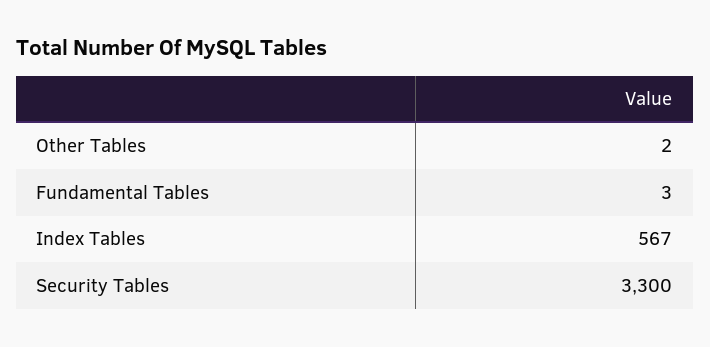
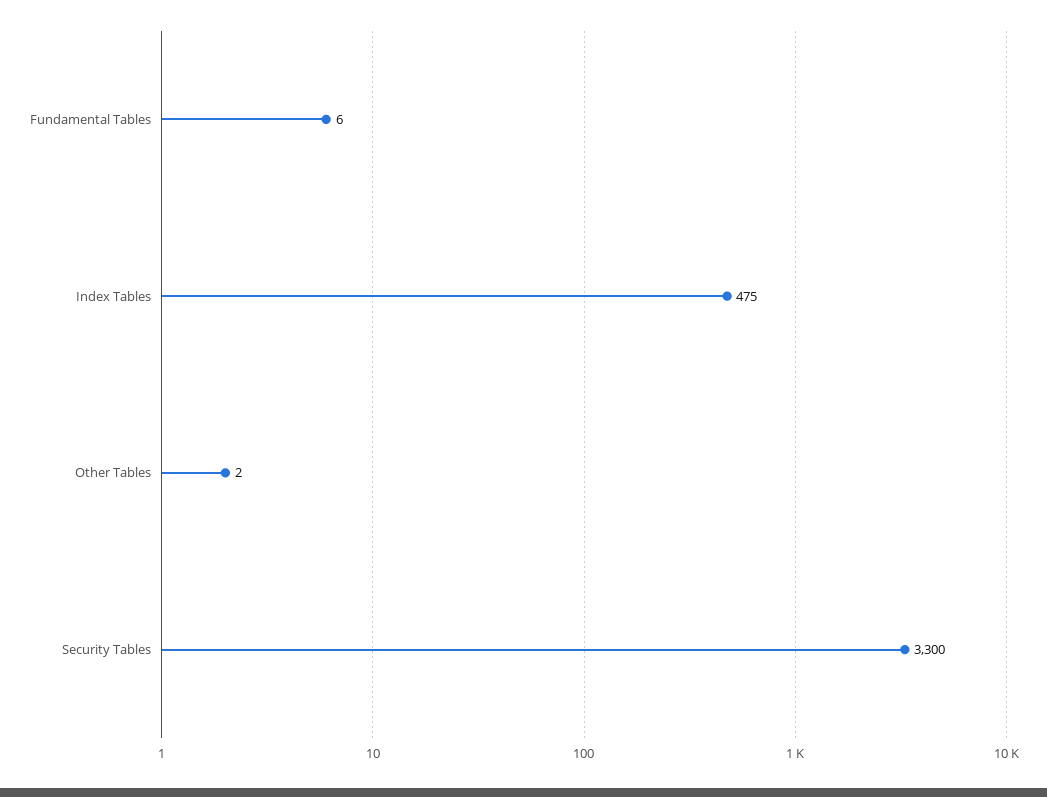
  {
    "Other Tables": 2,
-   "Fundamental Tables": 3,
+   "Fundamental Tables": 6,
-   "Index Tables": 567,
+   "Index Tables": 475,
    "Security Tables": 3300
  }

